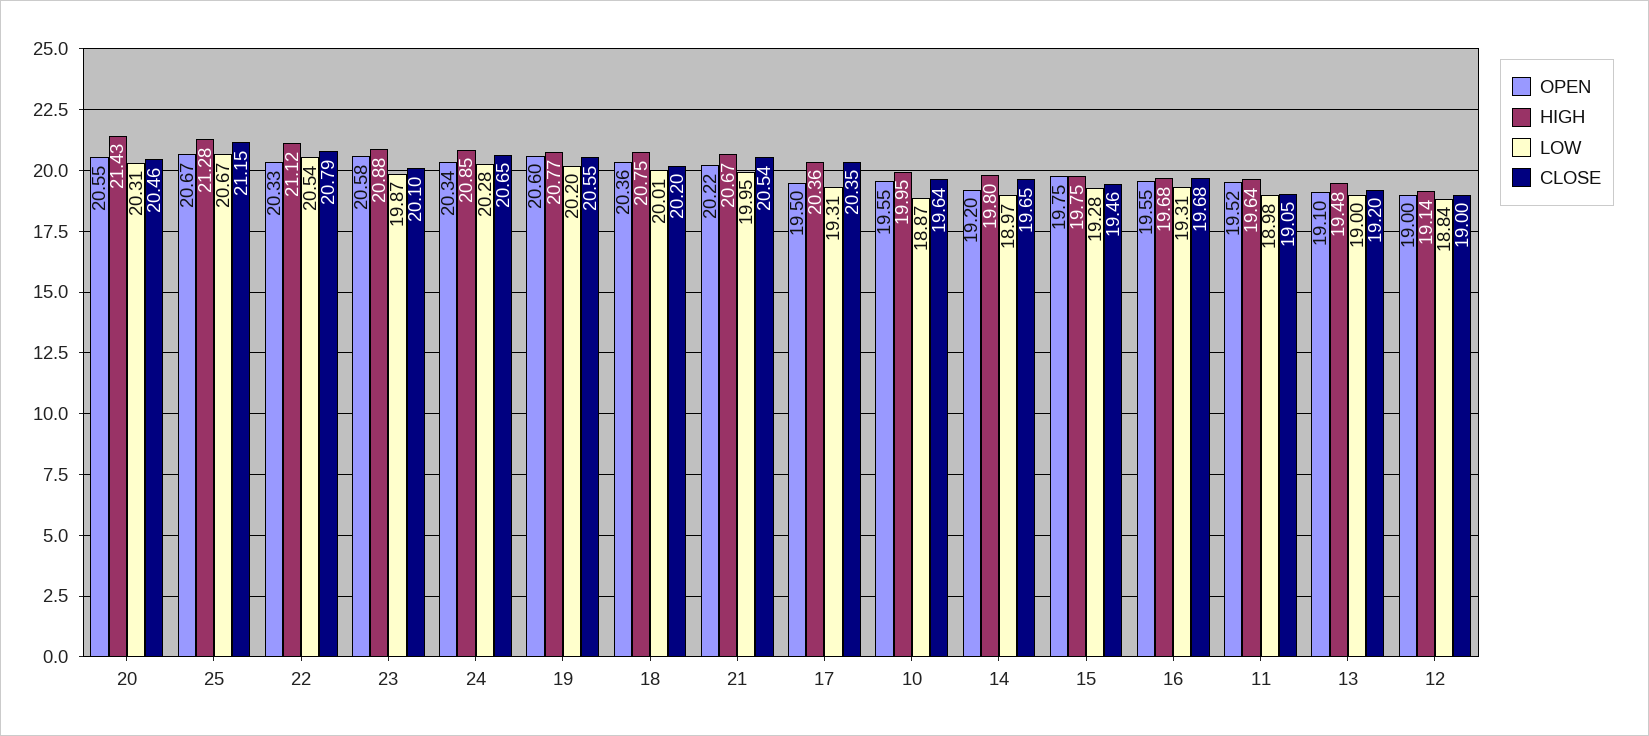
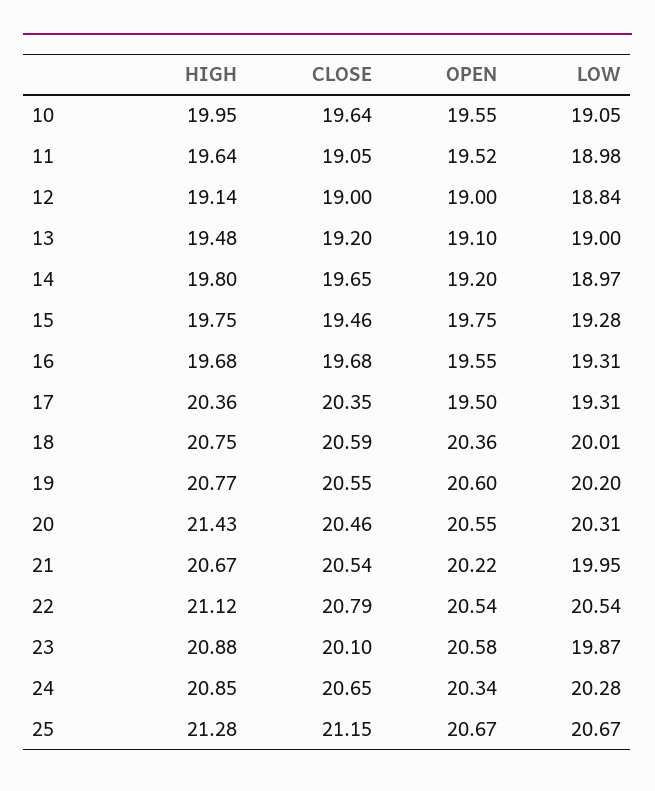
  {
    "OPEN": {
      "20": 20.55,
      "25": 20.67,
-     "22": 20.33,
+     "22": 20.54,
      "23": 20.58,
      "24": 20.34,
      "19": 20.6,
      "18": 20.36,
      "21": 20.22,
      "17": 19.5,
      "10": 19.55,
      "14": 19.2,
      "15": 19.75,
      "16": 19.55,
      "11": 19.52,
      "13": 19.1,
      "12": 19
    },
    "HIGH": {
      "20": 21.43,
      "25": 21.28,
      "22": 21.12,
      "23": 20.88,
      "24": 20.85,
      "19": 20.77,
      "18": 20.75,
      "21": 20.67,
      "17": 20.36,
      "10": 19.95,
      "14": 19.8,
      "15": 19.75,
      "16": 19.68,
      "11": 19.64,
      "13": 19.48,
      "12": 19.14
    },
    "LOW": {
      "20": 20.31,
      "25": 20.67,
      "22": 20.54,
      "23": 19.87,
      "24": 20.28,
      "19": 20.2,
      "18": 20.01,
      "21": 19.95,
      "17": 19.31,
-     "10": 18.87,
+     "10": 19.05,
      "14": 18.97,
      "15": 19.28,
      "16": 19.31,
      "11": 18.98,
      "13": 19,
      "12": 18.84
    },
    "CLOSE": {
      "20": 20.46,
      "25": 21.15,
      "22": 20.79,
      "23": 20.1,
      "24": 20.65,
      "19": 20.55,
-     "18": 20.2,
+     "18": 20.59,
      "21": 20.54,
      "17": 20.35,
      "10": 19.64,
      "14": 19.65,
      "15": 19.46,
      "16": 19.68,
      "11": 19.05,
      "13": 19.2,
      "12": 19
    }
  }

